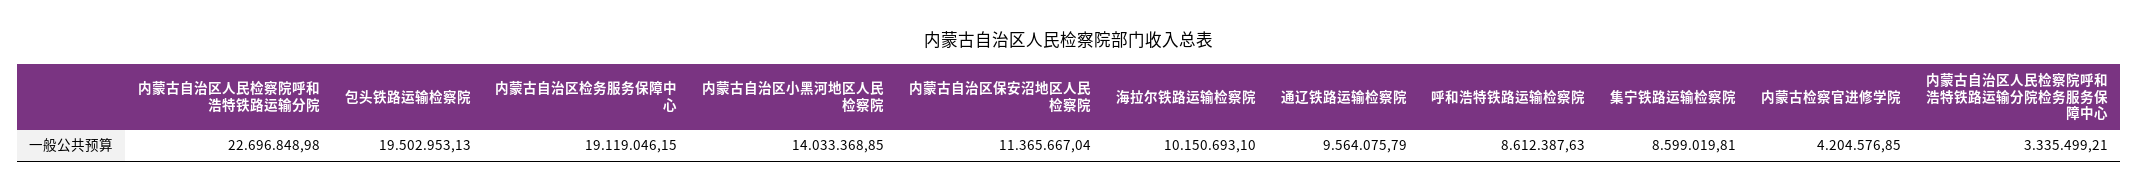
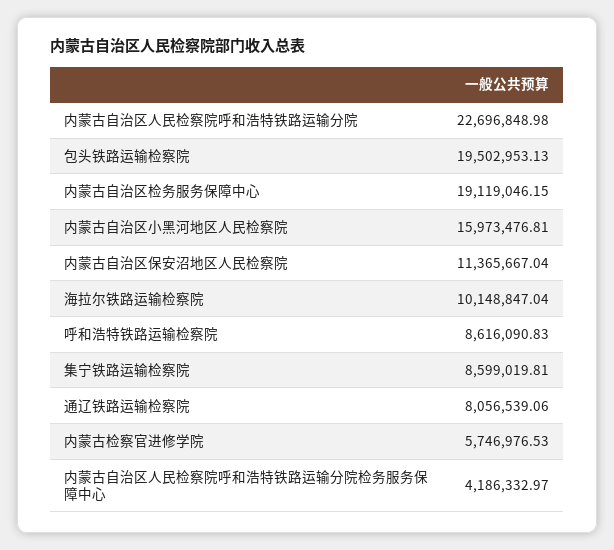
  {
    "内蒙古自治区人民检察院呼和浩特铁路运输分院": 22696848.98,
    "包头铁路运输检察院": 19502953.13,
    "内蒙古自治区检务服务保障中心": 19119046.15,
-   "内蒙古自治区小黑河地区人民检察院": 14033368.85,
+   "内蒙古自治区小黑河地区人民检察院": 15973476.81,
    "内蒙古自治区保安沼地区人民检察院": 11365667.04,
-   "海拉尔铁路运输检察院": 10150693.1,
+   "海拉尔铁路运输检察院": 10148847.04,
-   "通辽铁路运输检察院": 9564075.79,
+   "通辽铁路运输检察院": 8056539.06,
-   "呼和浩特铁路运输检察院": 8612387.63,
+   "呼和浩特铁路运输检察院": 8616090.83,
    "集宁铁路运输检察院": 8599019.81,
-   "内蒙古检察官进修学院": 4204576.85,
+   "内蒙古检察官进修学院": 5746976.53,
-   "内蒙古自治区人民检察院呼和浩特铁路运输分院检务服务保障中心": 3335499.21
+   "内蒙古自治区人民检察院呼和浩特铁路运输分院检务服务保障中心": 4186332.97
  }

